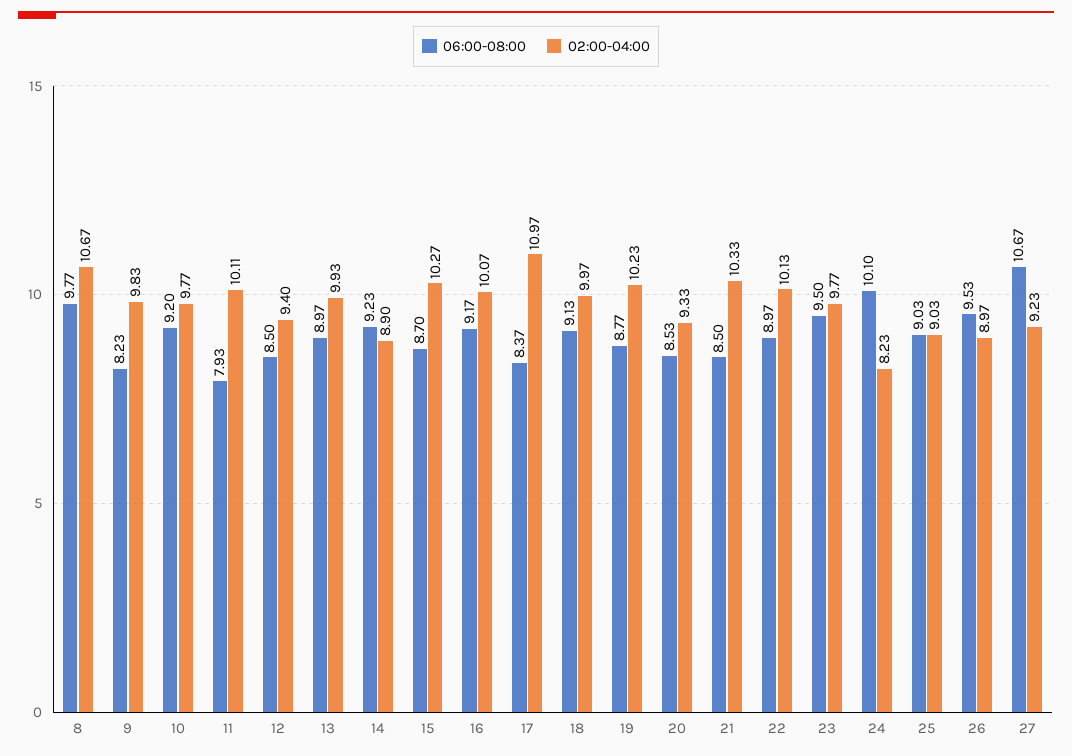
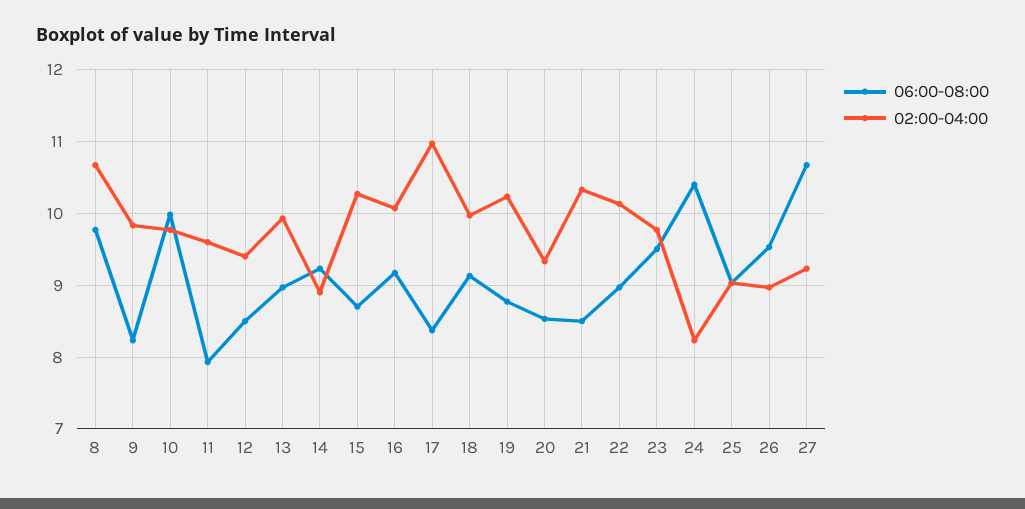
  {
    "06:00-08:00": {
      "8": 9.77,
      "9": 8.23,
-     "10": 9.2,
+     "10": 10,
      "11": 7.93,
      "12": 8.5,
      "13": 8.97,
      "14": 9.23,
      "15": 8.7,
      "16": 9.17,
      "17": 8.37,
      "18": 9.13,
      "19": 8.77,
      "20": 8.53,
      "21": 8.5,
      "22": 8.97,
      "23": 9.5,
-     "24": 10.1,
+     "24": 10.4,
      "25": 9.03,
      "26": 9.53,
      "27": 10.67
    },
    "02:00-04:00": {
      "8": 10.67,
      "9": 9.83,
      "10": 9.77,
-     "11": 10.11,
+     "11": 9.6,
      "12": 9.4,
      "13": 9.93,
      "14": 8.9,
      "15": 10.27,
      "16": 10.07,
      "17": 10.97,
      "18": 9.97,
      "19": 10.23,
      "20": 9.33,
      "21": 10.33,
      "22": 10.13,
      "23": 9.77,
      "24": 8.23,
      "25": 9.03,
      "26": 8.97,
      "27": 9.23
    }
  }

